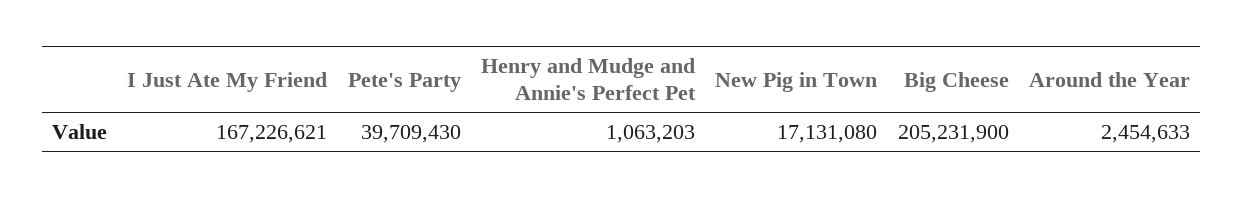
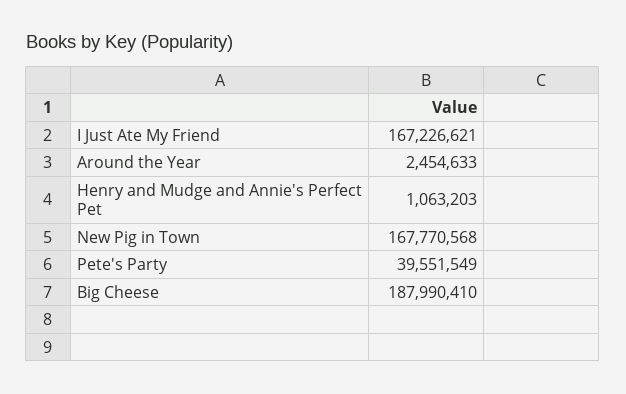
  {
    "I Just Ate My Friend": 167226621,
-   "Pete's Party": 39709430,
+   "Pete's Party": 39551549,
    "Henry and Mudge and Annie's Perfect Pet": 1063203,
-   "New Pig in Town": 17131080,
+   "New Pig in Town": 167770568,
-   "Big Cheese": 205231900,
+   "Big Cheese": 187990410,
    "Around the Year": 2454633
  }

